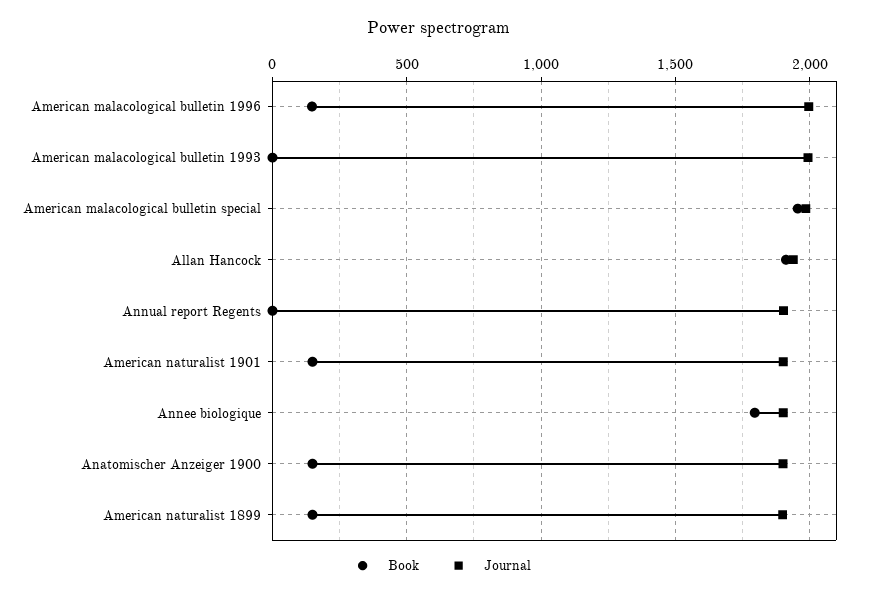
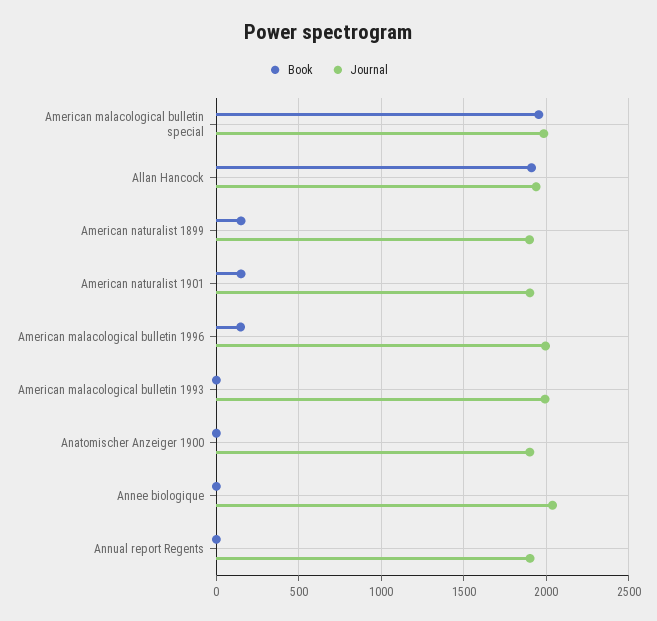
  {
    "Book": {
      "American malacological bulletin 1996": 150,
      "American malacological bulletin 1993": 0,
      "American malacological bulletin special": 1950,
      "Allan Hancock": 1900,
      "Annual report Regents": 0,
      "American naturalist 1901": 150,
-     "Annee biologique": 1800,
+     "Annee biologique": 0,
-     "Anatomischer Anzeiger 1900": 150,
+     "Anatomischer Anzeiger 1900": 0,
      "American naturalist 1899": 150
    },
    "Journal": {
      "American malacological bulletin 1996": 2000,
      "American malacological bulletin 1993": 2000,
      "American malacological bulletin special": 2000,
      "Allan Hancock": 1950,
      "Annual report Regents": 1900,
      "American naturalist 1901": 1900,
-     "Annee biologique": 1900,
+     "Annee biologique": 2050,
      "Anatomischer Anzeiger 1900": 1900,
      "American naturalist 1899": 1900
    }
  }

